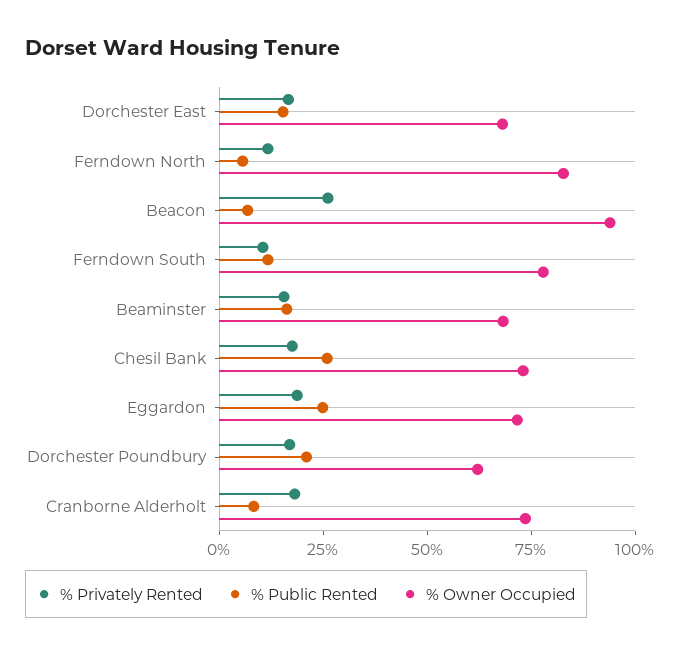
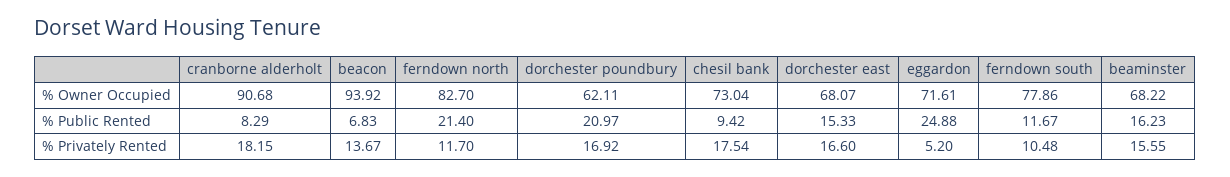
  {
    "% Privately Rented": {
      "Dorchester East": 16.6,
      "Ferndown North": 11.7,
-     "Beacon": 25,
+     "Beacon": 13.67,
      "Ferndown South": 10.48,
      "Beaminster": 15.55,
      "Chesil Bank": 17.54,
-     "Eggardon": 20,
+     "Eggardon": 5.2,
      "Dorchester Poundbury": 16.92,
      "Cranborne Alderholt": 18.15
    },
    "% Public Rented": {
      "Dorchester East": 15.33,
-     "Ferndown North": 5,
+     "Ferndown North": 21.4,
      "Beacon": 6.83,
      "Ferndown South": 11.67,
      "Beaminster": 16.23,
-     "Chesil Bank": 25,
+     "Chesil Bank": 9.42,
      "Eggardon": 24.88,
      "Dorchester Poundbury": 20.97,
      "Cranborne Alderholt": 8.29
    },
    "% Owner Occupied": {
      "Dorchester East": 68.07,
      "Ferndown North": 82.7,
      "Beacon": 93.92,
      "Ferndown South": 77.86,
      "Beaminster": 68.22,
      "Chesil Bank": 73.04,
      "Eggardon": 71.61,
      "Dorchester Poundbury": 62.11,
-     "Cranborne Alderholt": 75
+     "Cranborne Alderholt": 90.68
    }
  }

